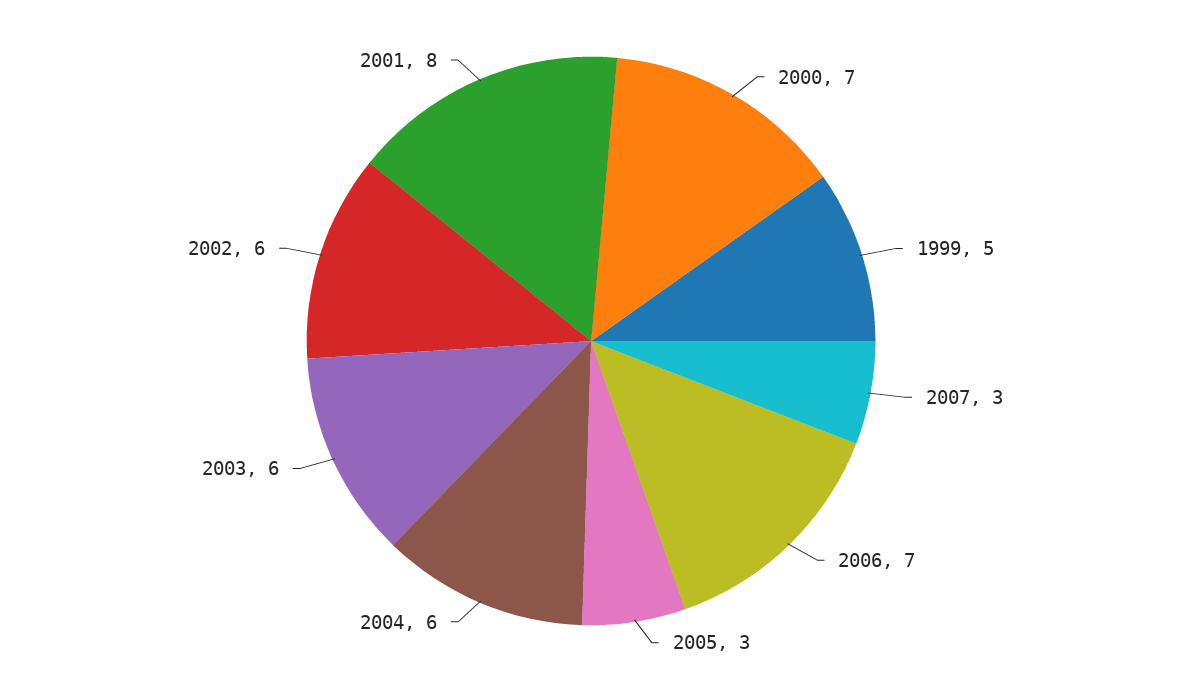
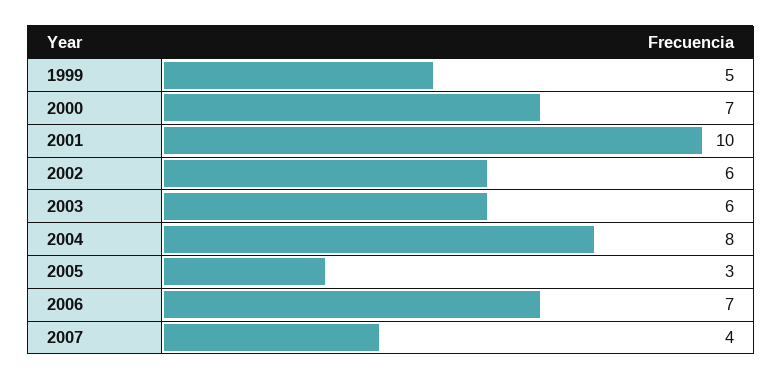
  {
    "2000": 7,
    "1999": 5,
-   "2007": 3,
+   "2007": 4,
    "2006": 7,
    "2005": 3,
-   "2004": 6,
+   "2004": 8,
    "2003": 6,
    "2002": 6,
-   "2001": 8
+   "2001": 10
  }

